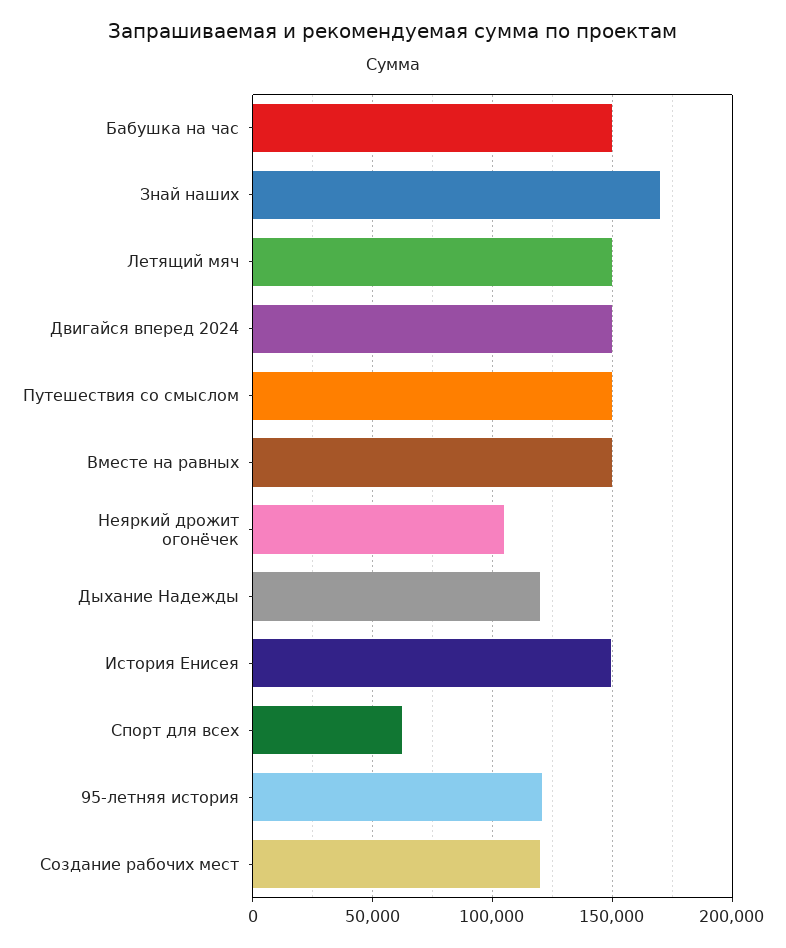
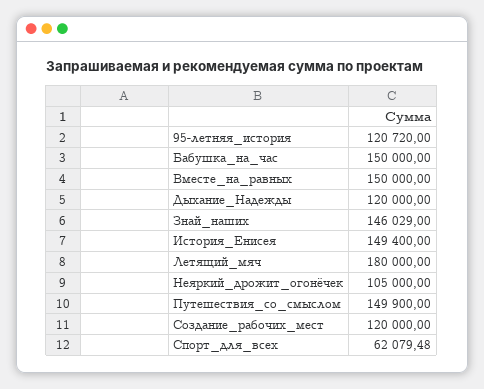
  {
    "Бабушка на час": 150000,
-   "Знай наших": 170000,
+   "Знай наших": 146029,
-   "Летящий мяч": 150000,
+   "Летящий мяч": 180000,
-   "Двигайся вперед 2024": 150000,
    "Путешествия со смыслом": 149900,
    "Вместе на равных": 150000,
    "Неяркий дрожит огонёчек": 105000,
    "Дыхание Надежды": 120000,
    "История Енисея": 149400,
    "Спорт для всех": 62079.48,
    "95-летняя история": 120720,
    "Создание рабочих мест": 120000
  }

